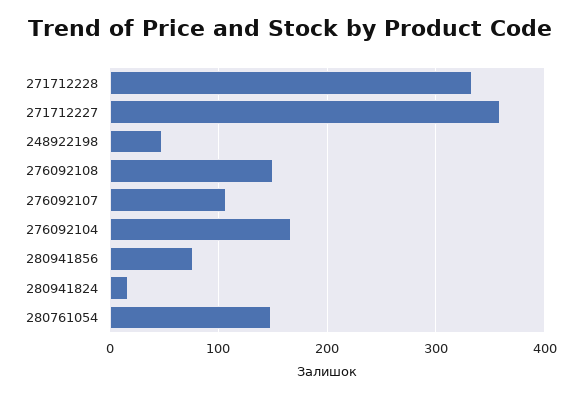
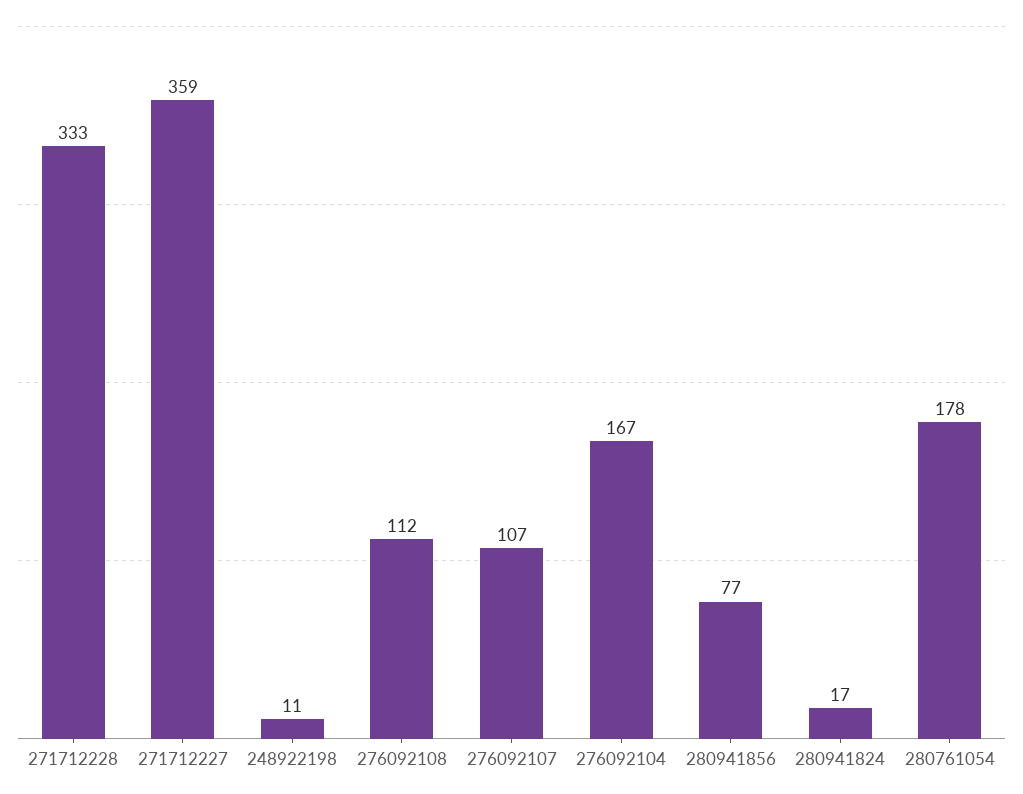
  {
    "271712228": 333,
    "271712227": 359,
-   "248922198": 50,
+   "248922198": 11,
-   "276092108": 150,
+   "276092108": 112,
    "276092107": 107,
    "276092104": 167,
    "280941856": 77,
    "280941824": 17,
-   "280761054": 150
+   "280761054": 178
  }

